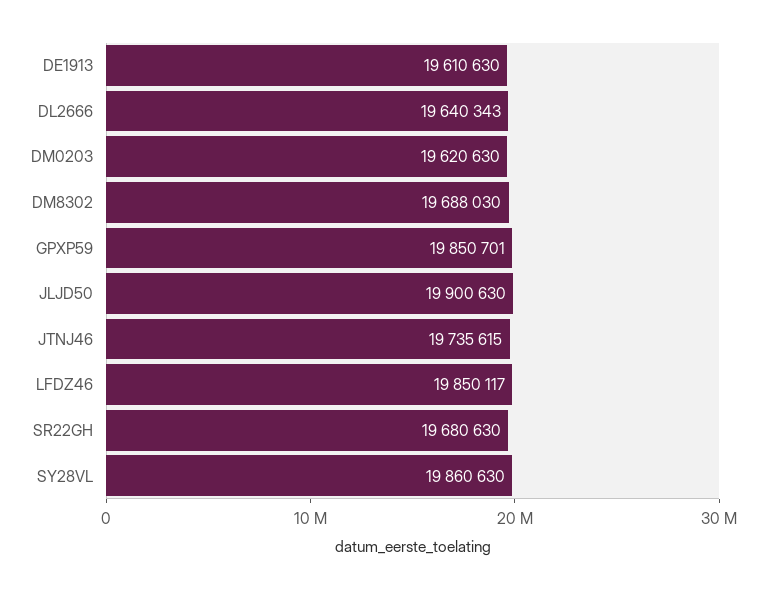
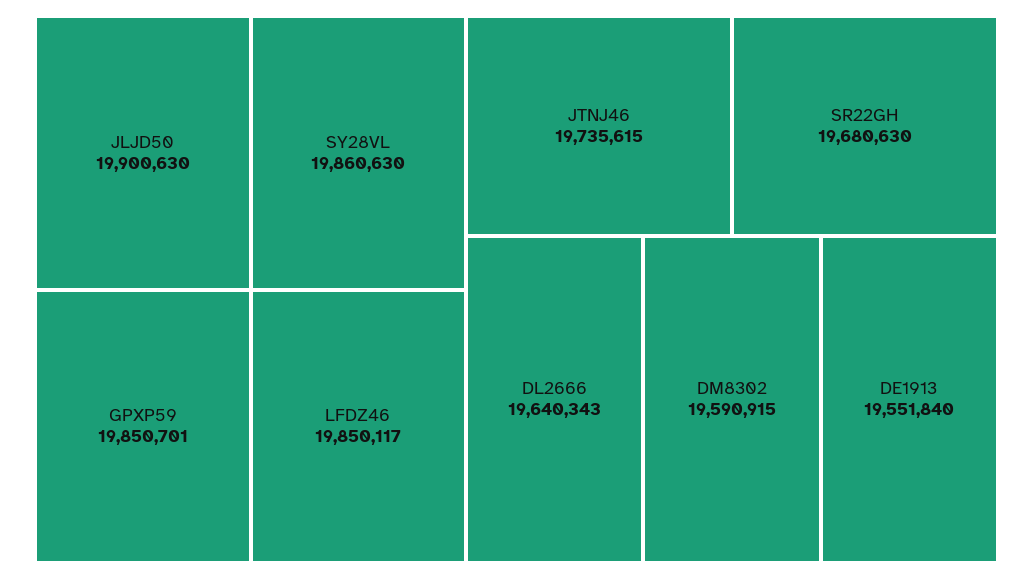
  {
-   "DE1913": 19610630,
+   "DE1913": 19551840,
    "DL2666": 19640343,
-   "DM0203": 19620630,
-   "DM8302": 19688030,
+   "DM8302": 19590915,
    "GPXP59": 19850701,
    "JLJD50": 19900630,
    "JTNJ46": 19735615,
    "LFDZ46": 19850117,
    "SR22GH": 19680630,
    "SY28VL": 19860630
  }

